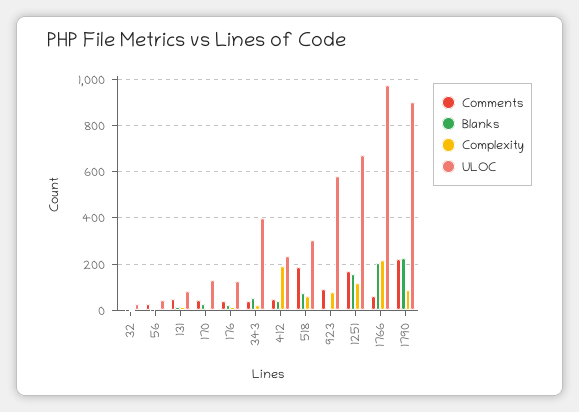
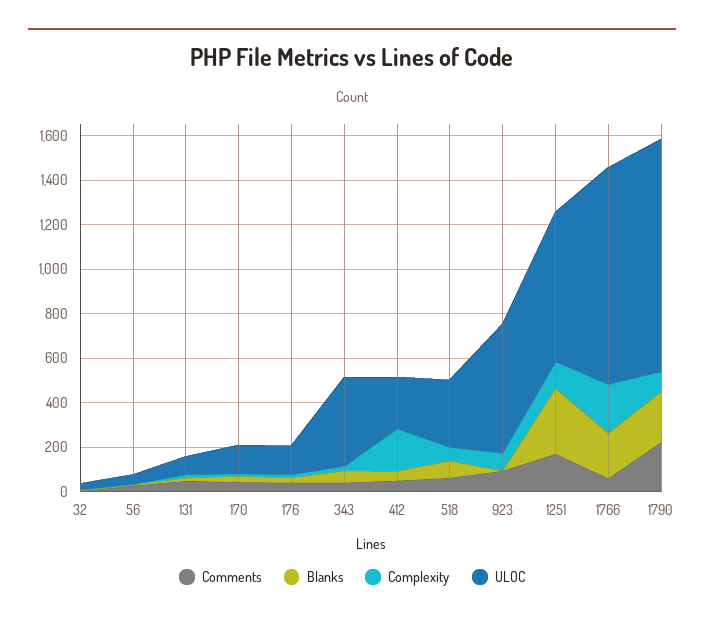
  {
    "Comments": {
      "32": 0,
      "56": 50,
      "131": 50,
      "170": 50,
      "176": 50,
      "343": 50,
      "412": 50,
-     "518": 200,
+     "518": 50,
      "923": 100,
      "1251": 150,
      "1766": 50,
      "1790": 200
    },
    "Blanks": {
      "32": 0,
      "56": 0,
      "131": 0,
      "170": 50,
      "176": 0,
      "343": 50,
      "412": 50,
      "518": 100,
      "923": 0,
-     "1251": 150,
+     "1251": 300,
      "1766": 200,
      "1790": 250
    },
    "Complexity": {
      "32": 0,
      "56": 0,
      "131": 0,
      "170": 0,
      "176": 0,
      "343": 0,
      "412": 200,
      "518": 50,
      "923": 100,
      "1251": 100,
      "1766": 200,
      "1790": 100
    },
    "ULOC": {
      "32": 50,
      "56": 50,
      "131": 100,
      "170": 150,
      "176": 150,
      "343": 400,
      "412": 250,
      "518": 300,
      "923": 600,
      "1251": 650,
      "1766": 1000,
-     "1790": 900
+     "1790": 1050
    }
  }

